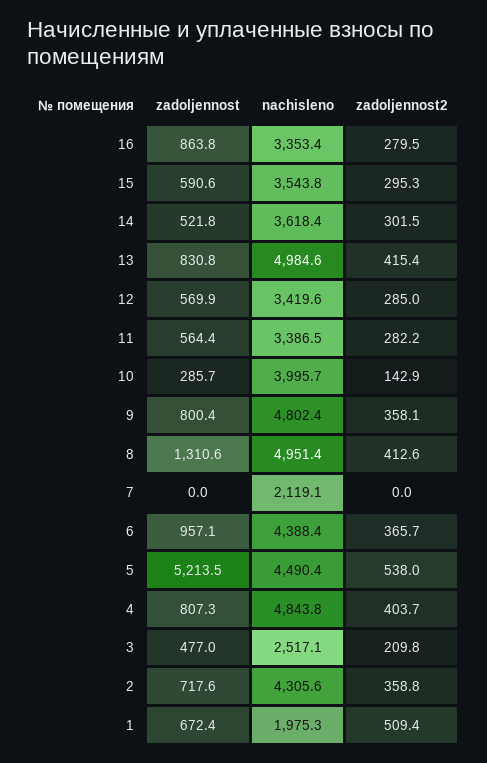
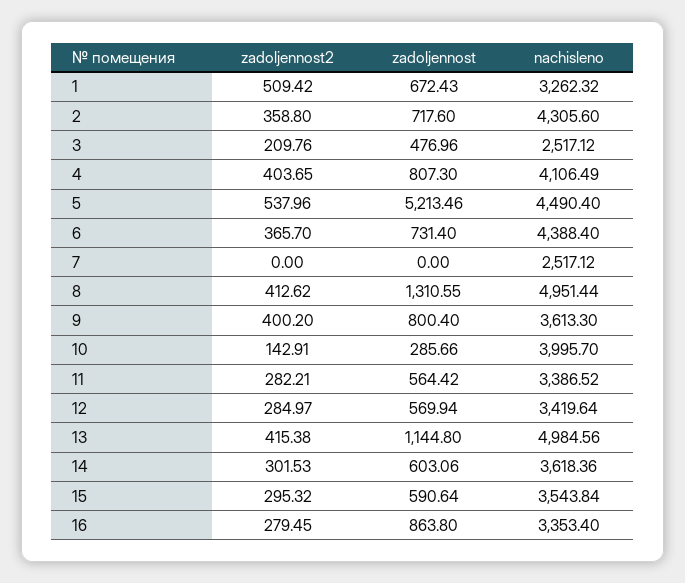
  {
    "zadoljennost": {
      "16": 863.8,
      "15": 590.64,
-     "14": 521.8,
+     "14": 603.06,
-     "13": 830.8,
+     "13": 1144.8,
      "12": 569.94,
      "11": 564.42,
      "10": 285.66,
      "9": 800.4,
      "8": 1310.55,
      "7": 0,
-     "6": 957.1,
+     "6": 731.4,
      "5": 5213.46,
      "4": 807.3,
      "3": 476.96,
      "2": 717.6,
      "1": 672.43
    },
    "nachisleno": {
      "16": 3353.4,
      "15": 3543.84,
      "14": 3618.36,
      "13": 4984.56,
      "12": 3419.64,
      "11": 3386.52,
      "10": 3995.7,
-     "9": 4802.4,
+     "9": 3613.3,
      "8": 4951.44,
-     "7": 2119.1,
+     "7": 2517.12,
      "6": 4388.4,
      "5": 4490.4,
-     "4": 4843.8,
+     "4": 4106.49,
      "3": 2517.12,
      "2": 4305.6,
-     "1": 1975.3
+     "1": 3262.32
    },
    "zadoljennost2": {
      "16": 279.45,
      "15": 295.32,
      "14": 301.53,
      "13": 415.38,
      "12": 284.97,
      "11": 282.21,
      "10": 142.91,
-     "9": 358.1,
+     "9": 400.2,
      "8": 412.62,
      "7": 0,
      "6": 365.7,
      "5": 537.96,
      "4": 403.65,
      "3": 209.76,
      "2": 358.8,
      "1": 509.42
    }
  }

